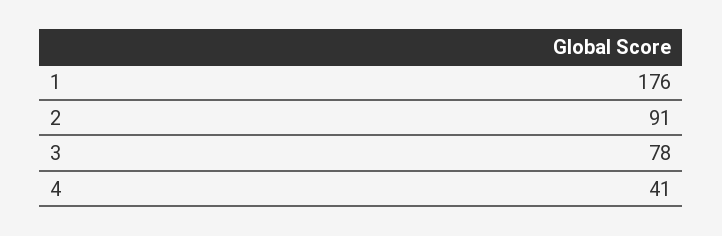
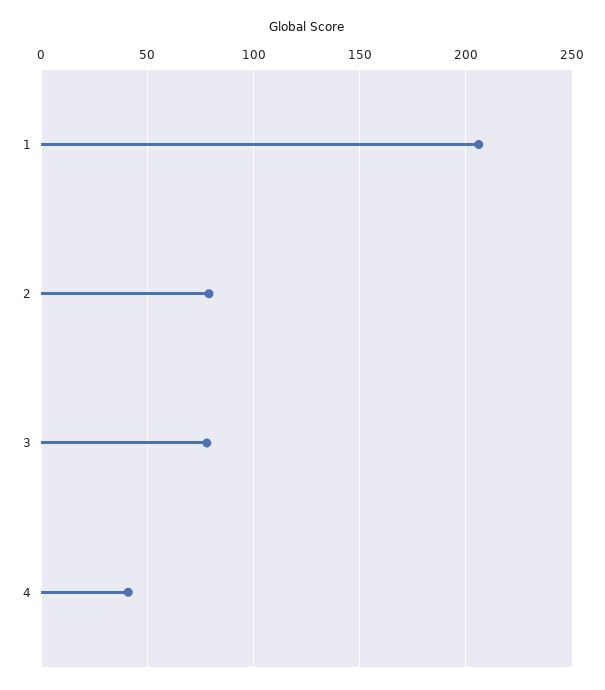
  {
-   "1": 176,
+   "1": 205,
-   "2": 91,
+   "2": 80,
    "3": 78,
    "4": 41
  }

